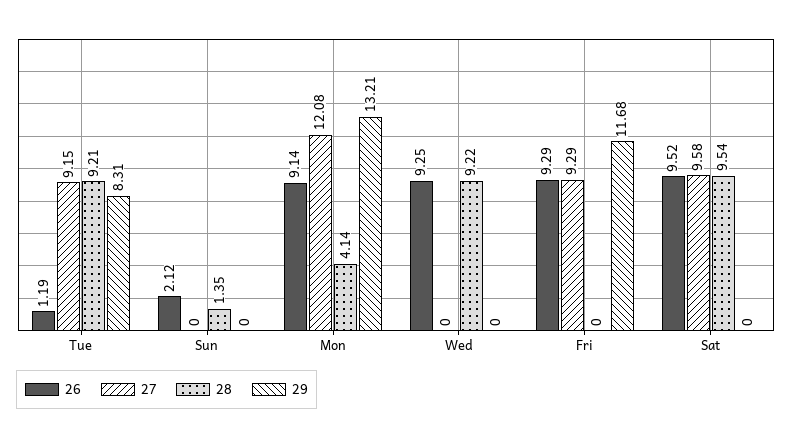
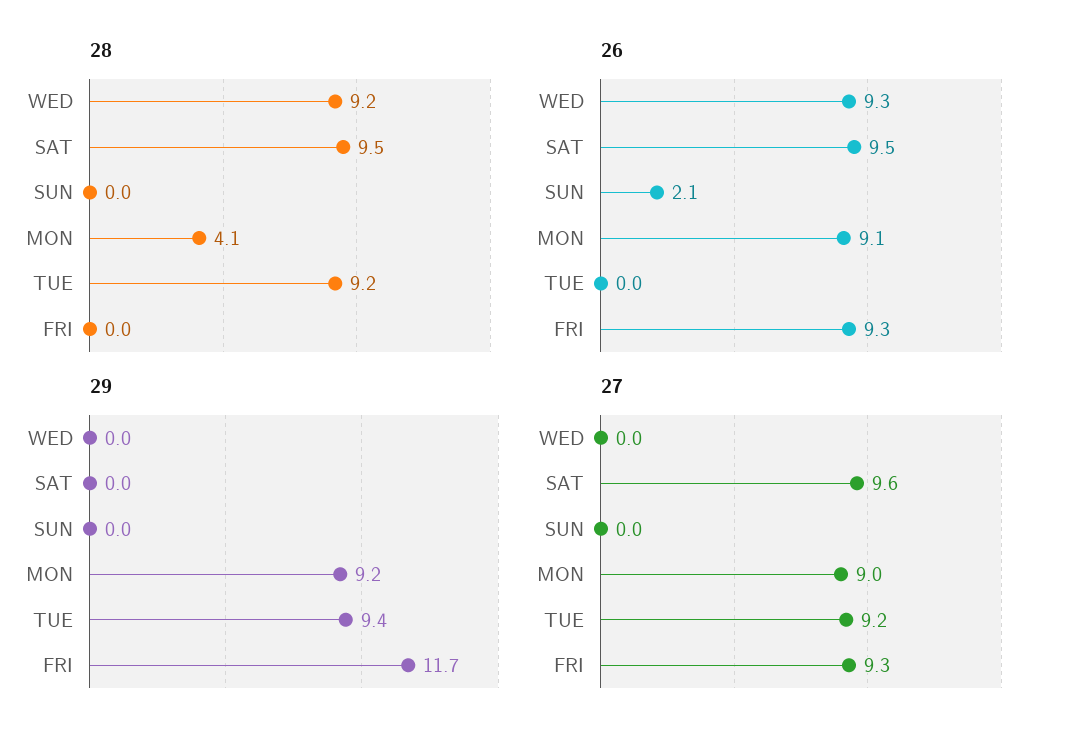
  {
    "26": {
-     "Tue": 1.19,
+     "Tue": 0,
      "Sun": 2.12,
      "Mon": 9.14,
      "Wed": 9.25,
      "Fri": 9.29,
      "Sat": 9.52
    },
    "27": {
      "Tue": 9.15,
      "Sun": 0,
-     "Mon": 12.08,
+     "Mon": 9,
      "Wed": 0,
      "Fri": 9.29,
      "Sat": 9.58
    },
    "28": {
      "Tue": 9.21,
-     "Sun": 1.35,
+     "Sun": 0,
      "Mon": 4.14,
      "Wed": 9.22,
      "Fri": 0,
      "Sat": 9.54
    },
    "29": {
-     "Tue": 8.31,
+     "Tue": 9.4,
      "Sun": 0,
-     "Mon": 13.21,
+     "Mon": 9.2,
      "Wed": 0,
      "Fri": 11.68,
      "Sat": 0
    }
  }

